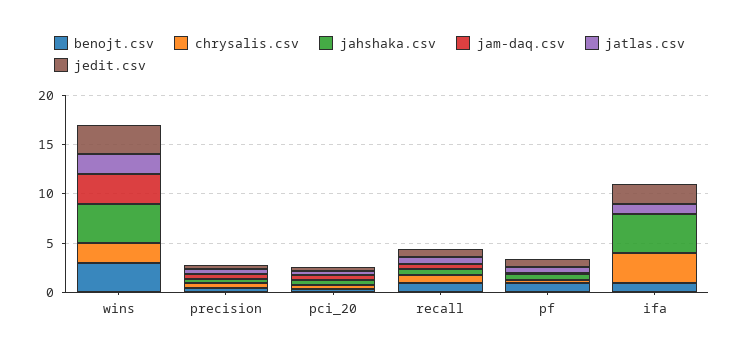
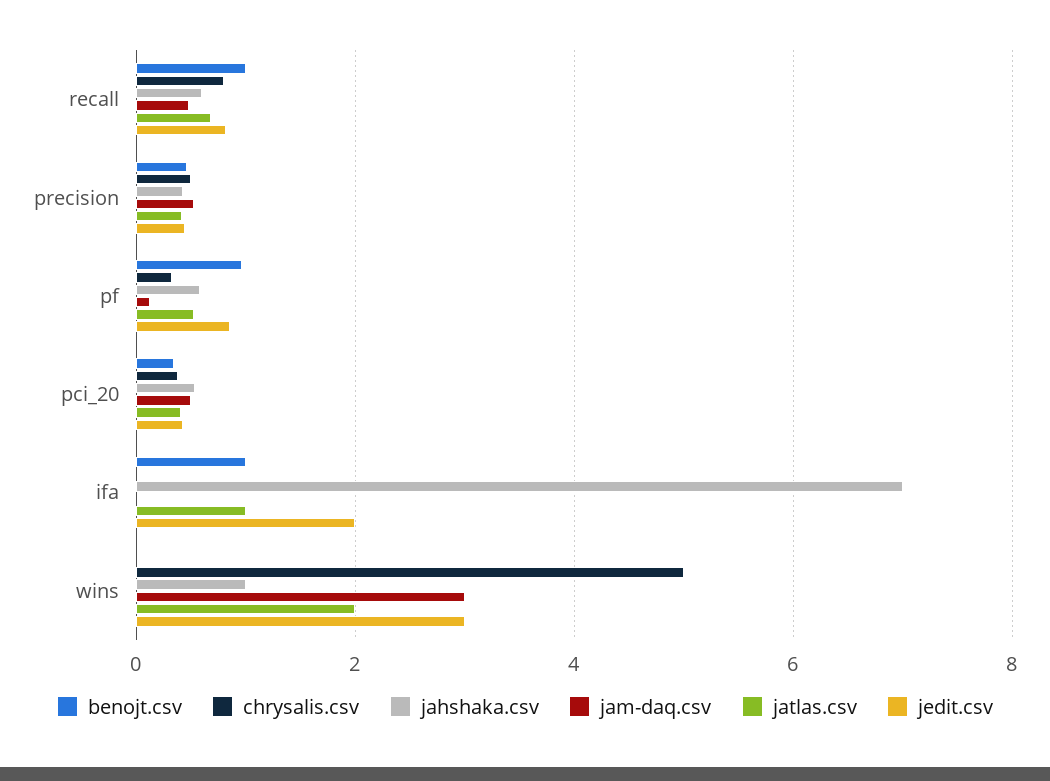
  {
    "benojt.csv": {
-     "wins": 3,
+     "wins": 0,
      "precision": 0.4,
      "pci_20": 0.4,
      "recall": 1,
      "pf": 1,
      "ifa": 1
    },
    "chrysalis.csv": {
-     "wins": 2,
+     "wins": 5,
      "precision": 0.6,
      "pci_20": 0.4,
      "recall": 0.8,
      "pf": 0.4,
-     "ifa": 3
+     "ifa": 0
    },
    "jahshaka.csv": {
-     "wins": 4,
+     "wins": 1,
      "precision": 0.4,
      "pci_20": 0.6,
      "recall": 0.6,
      "pf": 0.6,
-     "ifa": 4
+     "ifa": 7
    },
    "jam-daq.csv": {
      "wins": 3,
      "precision": 0.6,
      "pci_20": 0.6,
      "recall": 0.4,
      "pf": 0.2,
      "ifa": 0
    },
    "jatlas.csv": {
      "wins": 2,
      "precision": 0.4,
      "pci_20": 0.4,
      "recall": 0.6,
      "pf": 0.6,
      "ifa": 1
    },
    "jedit.csv": {
      "wins": 3,
      "precision": 0.4,
      "pci_20": 0.4,
      "recall": 0.8,
      "pf": 0.8,
      "ifa": 2
    }
  }

